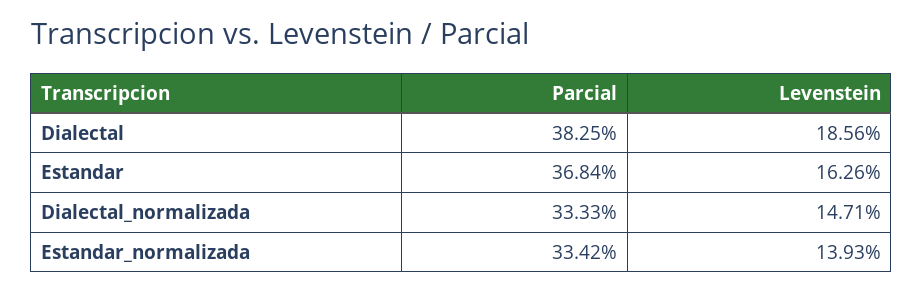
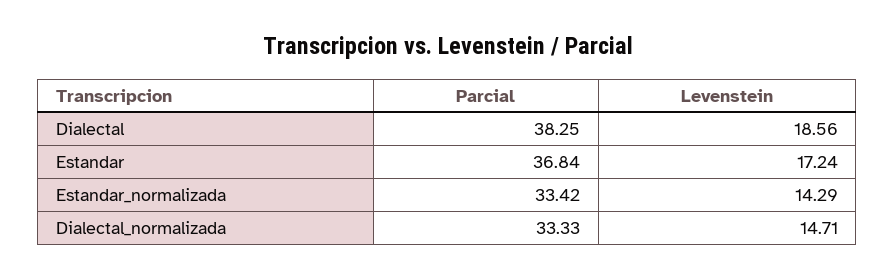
  {
    "Parcial": {
      "Dialectal": 38.25,
      "Estandar": 36.84,
      "Dialectal_normalizada": 33.33,
      "Estandar_normalizada": 33.42
    },
    "Levenstein": {
      "Dialectal": 18.56,
-     "Estandar": 16.26,
+     "Estandar": 17.24,
      "Dialectal_normalizada": 14.71,
-     "Estandar_normalizada": 13.93
+     "Estandar_normalizada": 14.29
    }
  }

